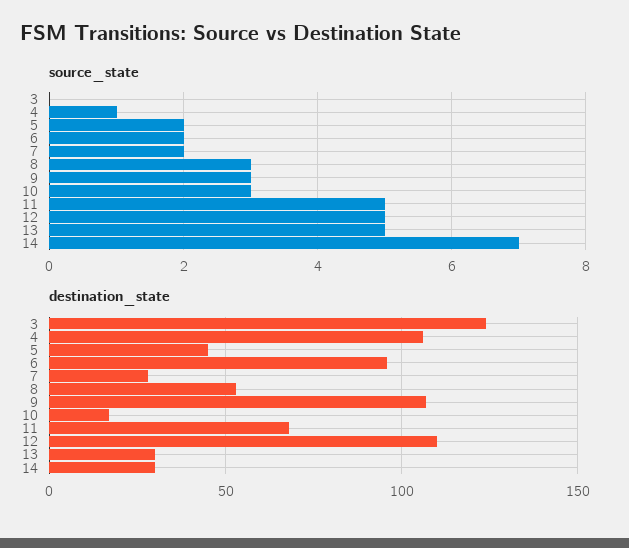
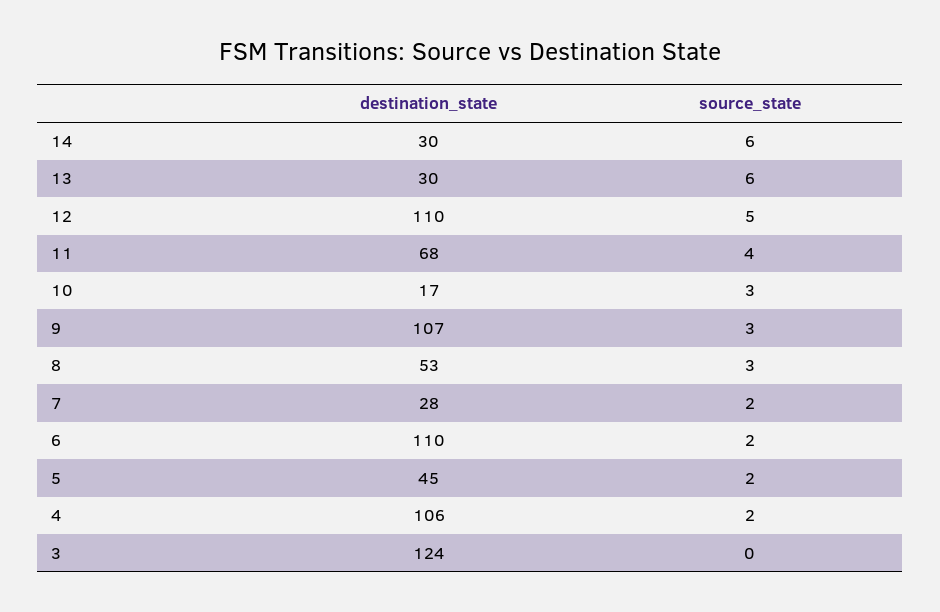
  {
    "source_state": {
      "3": 0,
-     "4": 1,
+     "4": 2,
      "5": 2,
      "6": 2,
      "7": 2,
      "8": 3,
      "9": 3,
      "10": 3,
-     "11": 5,
+     "11": 4,
      "12": 5,
-     "13": 5,
+     "13": 6,
-     "14": 7
+     "14": 6
    },
    "destination_state": {
      "3": 124,
      "4": 106,
      "5": 45,
-     "6": 95,
+     "6": 110,
      "7": 28,
      "8": 53,
      "9": 107,
      "10": 17,
      "11": 68,
      "12": 110,
      "13": 30,
      "14": 30
    }
  }

